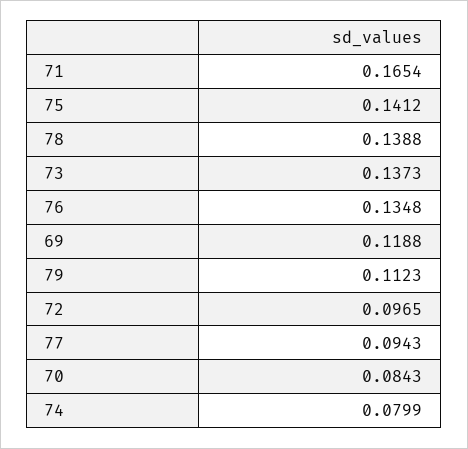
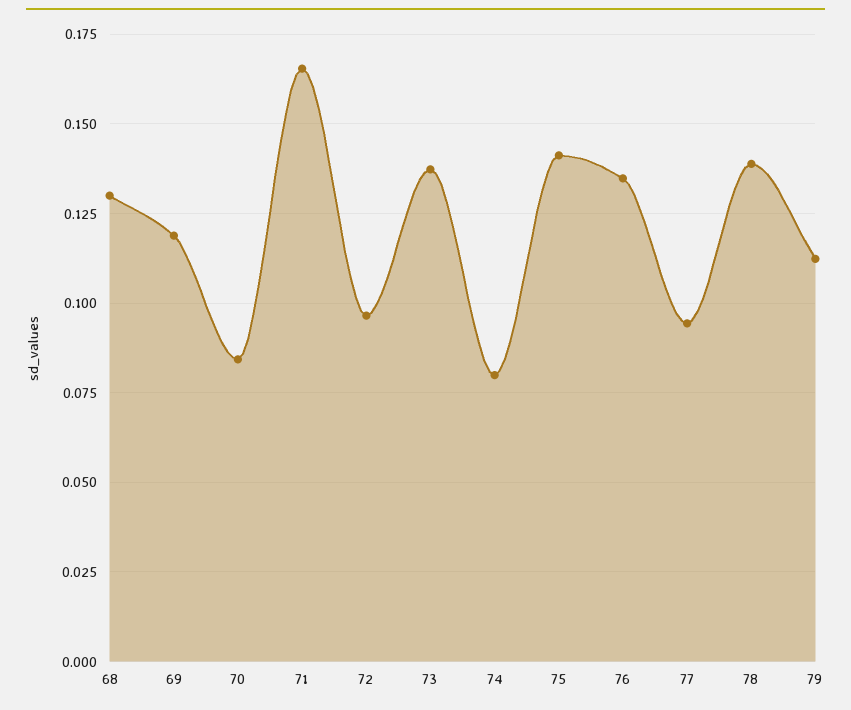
  {
    "71": 0.1654,
    "75": 0.1412,
    "78": 0.1388,
    "73": 0.1373,
    "76": 0.1348,
    "69": 0.1188,
    "79": 0.1123,
    "72": 0.0965,
    "77": 0.0943,
    "70": 0.0843,
-   "74": 0.0799
+   "74": 0.0799,
+   "68": 0.13
  }

